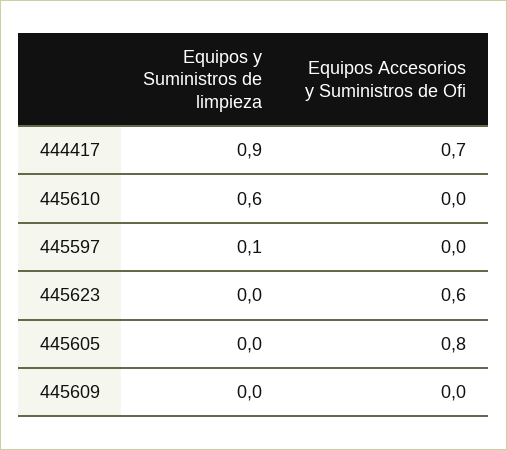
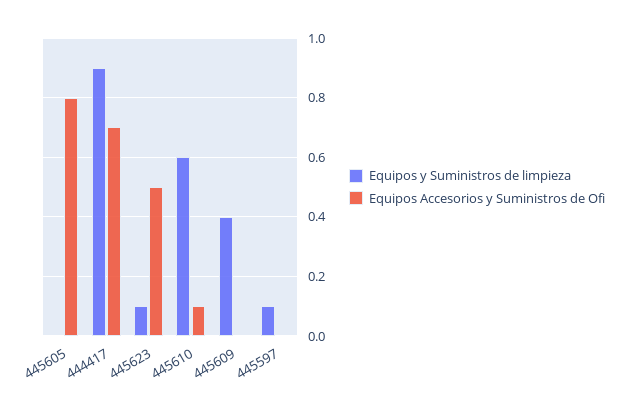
  {
    "Equipos y Suministros de limpieza": {
      "444417": 0.9,
      "445610": 0.6,
      "445597": 0.1,
-     "445623": 0,
+     "445623": 0.1,
      "445605": 0,
-     "445609": 0
+     "445609": 0.4
    },
    "Equipos Accesorios y Suministros de Ofi": {
      "444417": 0.7,
-     "445610": 0,
+     "445610": 0.1,
      "445597": 0,
-     "445623": 0.6,
+     "445623": 0.5,
      "445605": 0.8,
      "445609": 0
    }
  }

